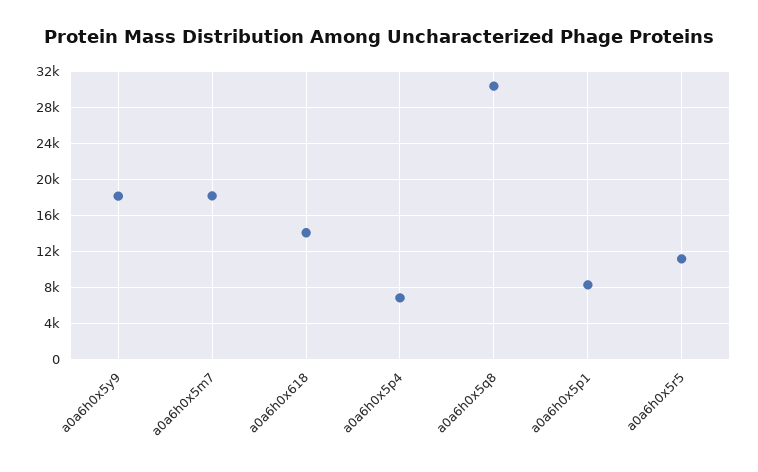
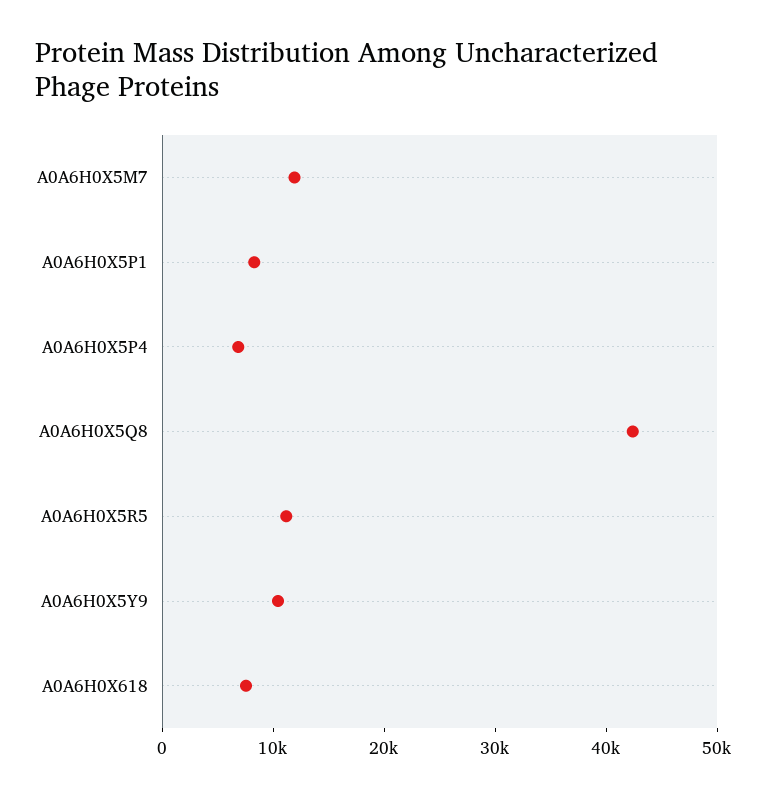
  {
-   "a0a6h0x5y9": 18000,
+   "a0a6h0x5y9": 10000,
-   "a0a6h0x5m7": 18000,
+   "a0a6h0x5m7": 12000,
-   "a0a6h0x618": 14000,
+   "a0a6h0x618": 8000,
    "a0a6h0x5p4": 7000,
-   "a0a6h0x5q8": 30000,
+   "a0a6h0x5q8": 42000,
    "a0a6h0x5p1": 8000,
    "a0a6h0x5r5": 11000
  }

